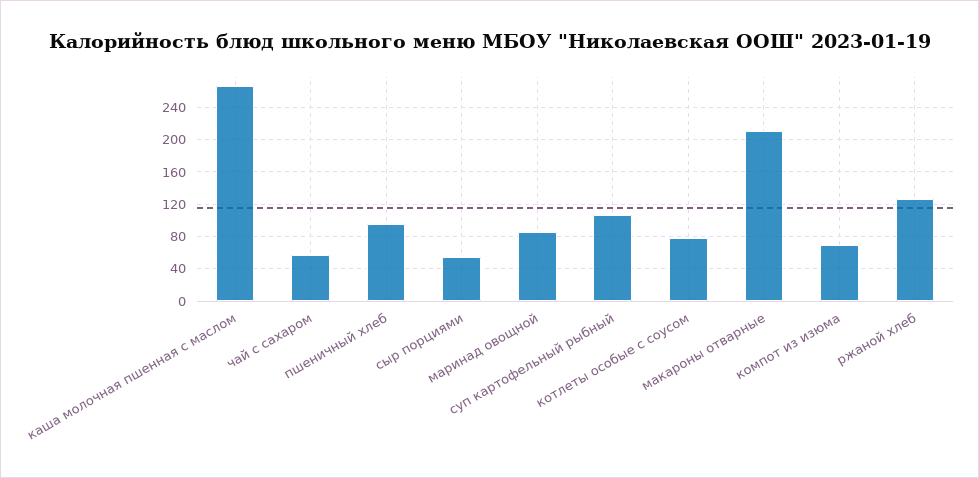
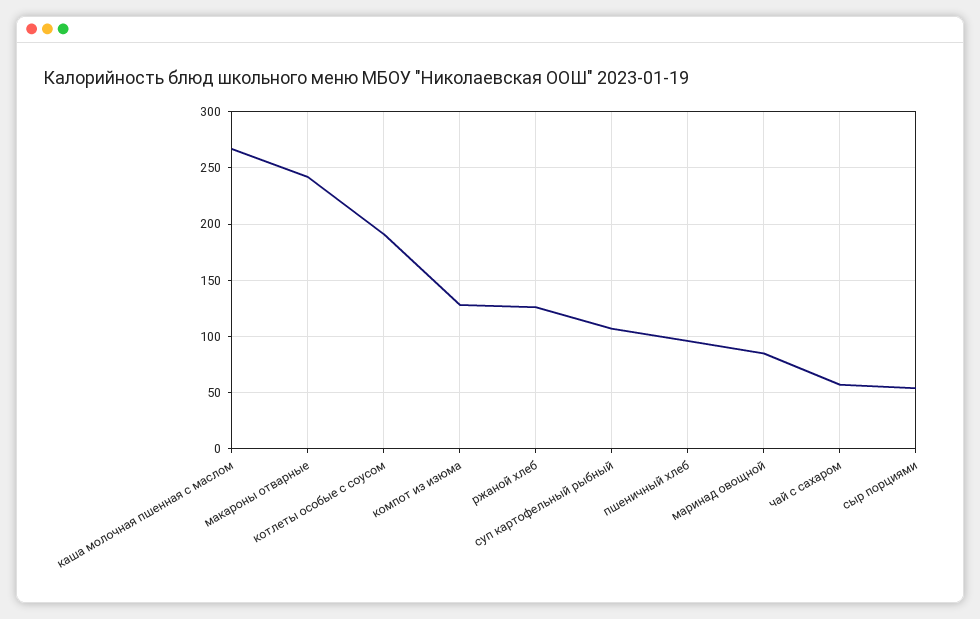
  {
    "каша молочная пшенная с маслом": 270,
    "чай с сахаром": 60,
    "пшеничный хлеб": 100,
    "сыр порциями": 50,
    "маринад овощной": 90,
    "суп картофельный рыбный": 110,
-   "котлеты особые с соусом": 80,
+   "котлеты особые с соусом": 190,
-   "макароны отварные": 210,
+   "макароны отварные": 240,
-   "компот из изюма": 70,
+   "компот из изюма": 130,
    "ржаной хлеб": 130
  }

